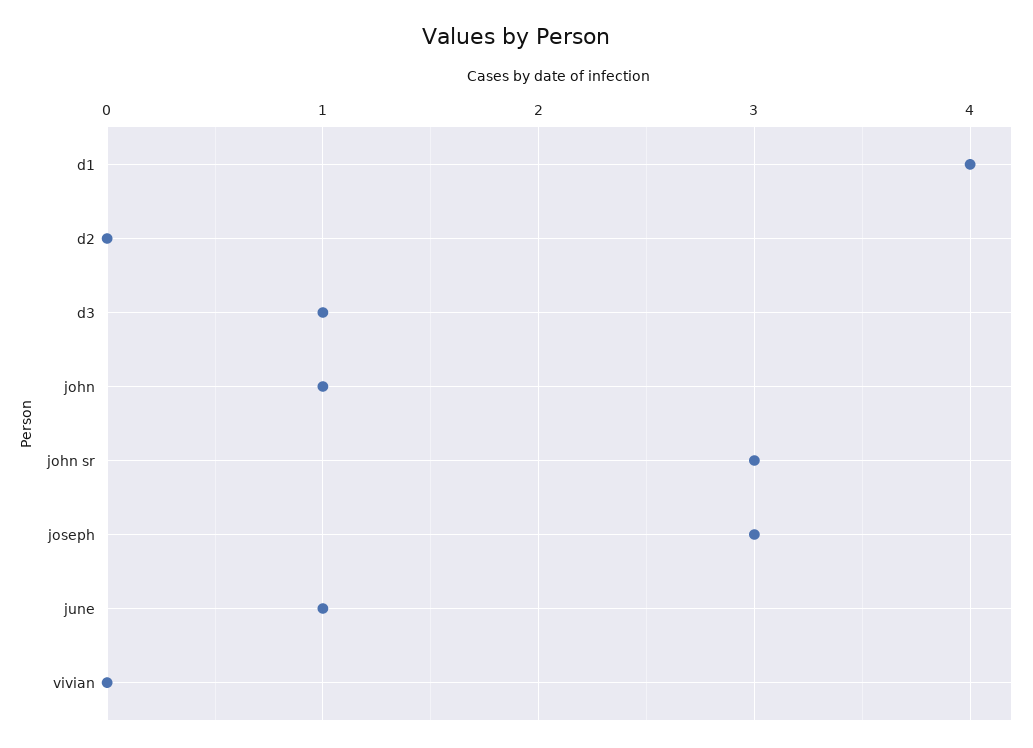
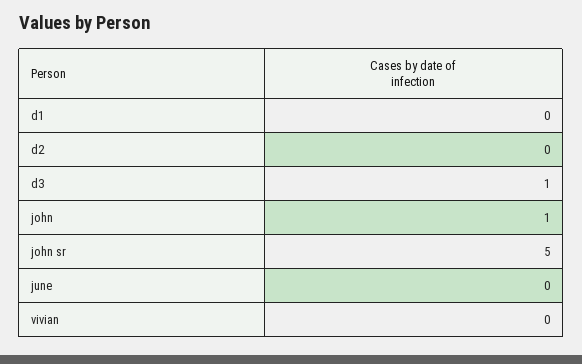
  {
-   "d1": 4,
+   "d1": 0,
    "d2": 0,
    "d3": 1,
    "john": 1,
-   "john sr": 3,
+   "john sr": 5,
-   "joseph": 3,
-   "june": 1,
+   "june": 0,
    "vivian": 0
  }

